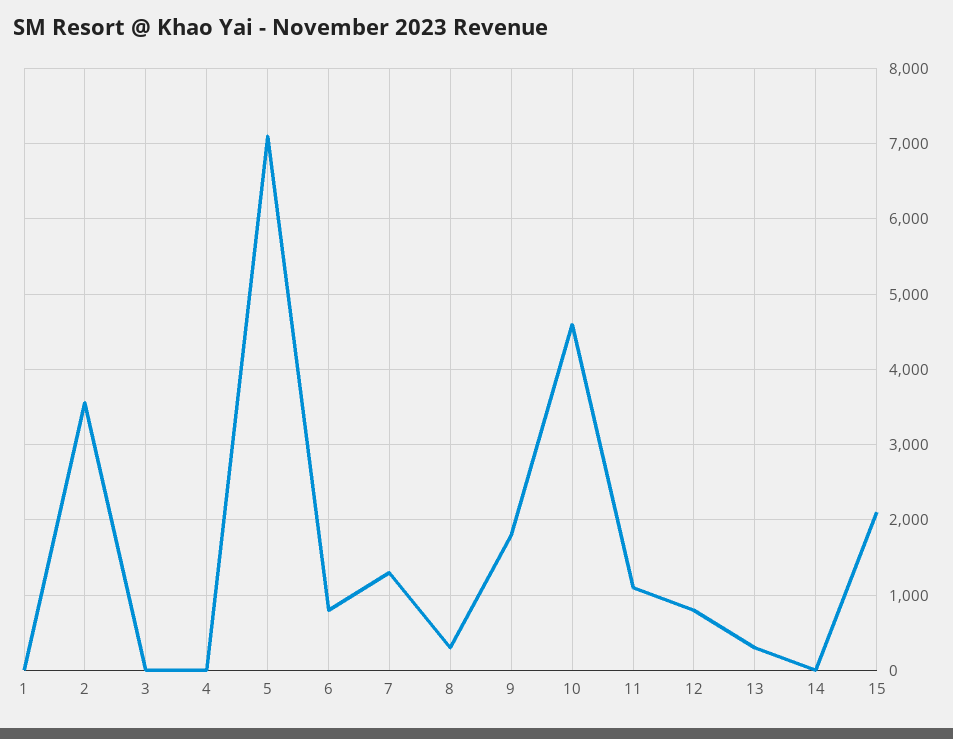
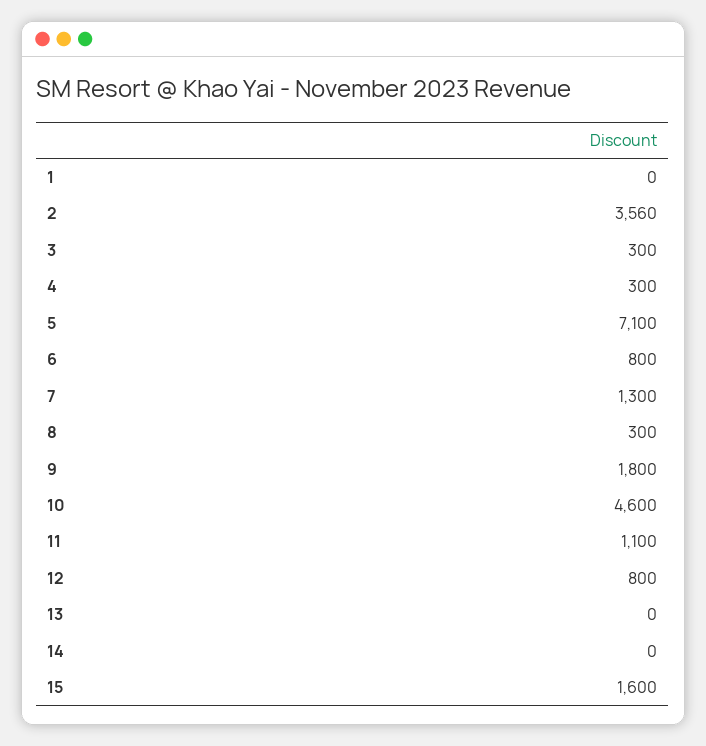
  {
    "1": 0,
    "2": 3560,
-   "3": 0,
+   "3": 300,
-   "4": 0,
+   "4": 300,
    "5": 7100,
    "6": 800,
    "7": 1300,
    "8": 300,
    "9": 1800,
    "10": 4600,
    "11": 1100,
    "12": 800,
-   "13": 300,
+   "13": 0,
    "14": 0,
-   "15": 2100
+   "15": 1600
  }

